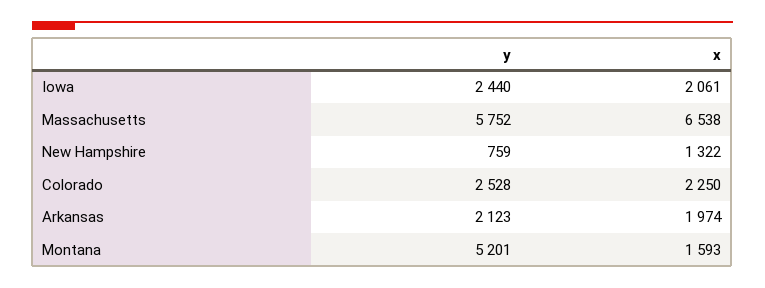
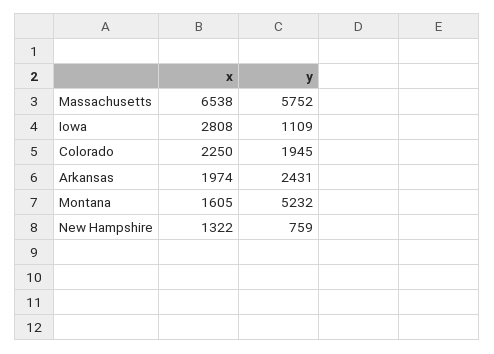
  {
    "y": {
-     "Iowa": 2440,
+     "Iowa": 1109,
      "Massachusetts": 5752,
      "New Hampshire": 759,
-     "Colorado": 2528,
+     "Colorado": 1945,
-     "Arkansas": 2123,
+     "Arkansas": 2431,
-     "Montana": 5201
+     "Montana": 5232
    },
    "x": {
-     "Iowa": 2061,
+     "Iowa": 2808,
      "Massachusetts": 6538,
      "New Hampshire": 1322,
      "Colorado": 2250,
      "Arkansas": 1974,
-     "Montana": 1593
+     "Montana": 1605
    }
  }

